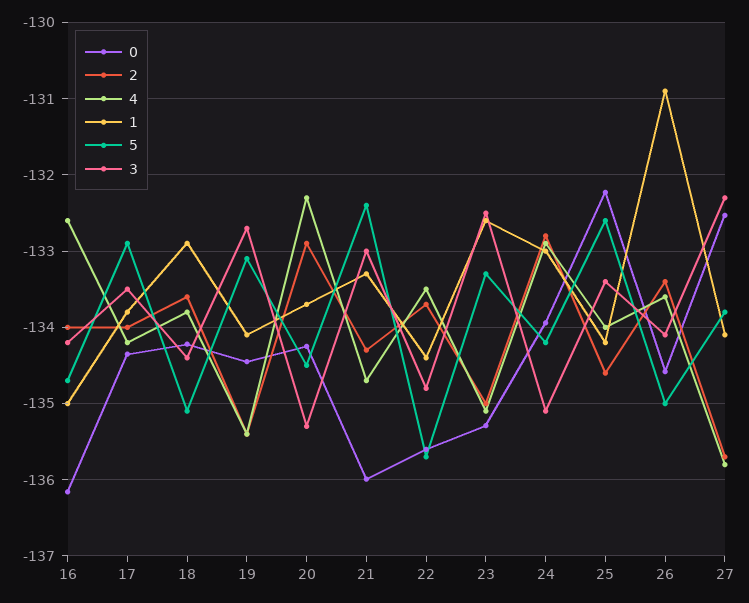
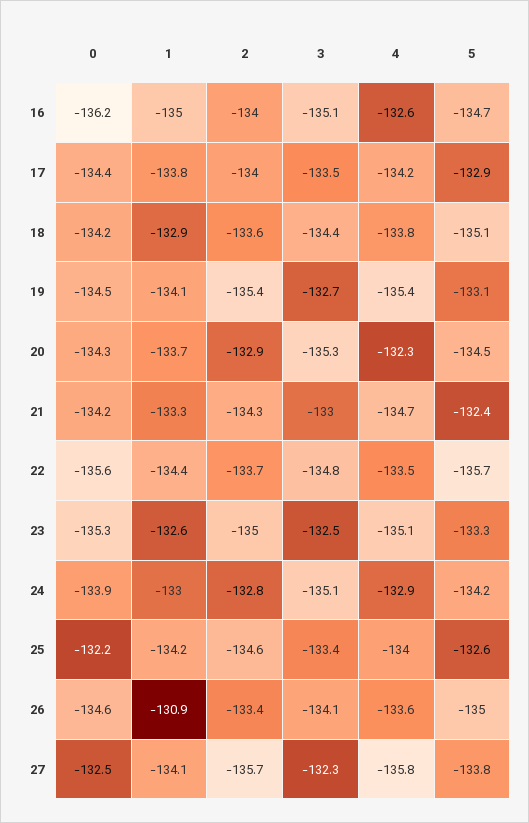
  {
    "0": {
      "16": -136.2,
      "17": -134.4,
      "18": -134.2,
      "19": -134.5,
      "20": -134.3,
-     "21": -136,
+     "21": -134.2,
      "22": -135.6,
      "23": -135.3,
      "24": -133.9,
      "25": -132.2,
      "26": -134.6,
      "27": -132.5
    },
    "2": {
      "16": -134,
      "17": -134,
      "18": -133.6,
      "19": -135.4,
      "20": -132.9,
      "21": -134.3,
      "22": -133.7,
      "23": -135,
      "24": -132.8,
      "25": -134.6,
      "26": -133.4,
      "27": -135.7
    },
    "4": {
      "16": -132.6,
      "17": -134.2,
      "18": -133.8,
      "19": -135.4,
      "20": -132.3,
      "21": -134.7,
      "22": -133.5,
      "23": -135.1,
      "24": -132.9,
      "25": -134,
      "26": -133.6,
      "27": -135.8
    },
    "1": {
      "16": -135,
      "17": -133.8,
      "18": -132.9,
      "19": -134.1,
      "20": -133.7,
      "21": -133.3,
      "22": -134.4,
      "23": -132.6,
      "24": -133,
      "25": -134.2,
      "26": -130.9,
      "27": -134.1
    },
    "5": {
      "16": -134.7,
      "17": -132.9,
      "18": -135.1,
      "19": -133.1,
      "20": -134.5,
      "21": -132.4,
      "22": -135.7,
      "23": -133.3,
      "24": -134.2,
      "25": -132.6,
      "26": -135,
      "27": -133.8
    },
    "3": {
-     "16": -134.2,
+     "16": -135.1,
      "17": -133.5,
      "18": -134.4,
      "19": -132.7,
      "20": -135.3,
      "21": -133,
      "22": -134.8,
      "23": -132.5,
      "24": -135.1,
      "25": -133.4,
      "26": -134.1,
      "27": -132.3
    }
  }

